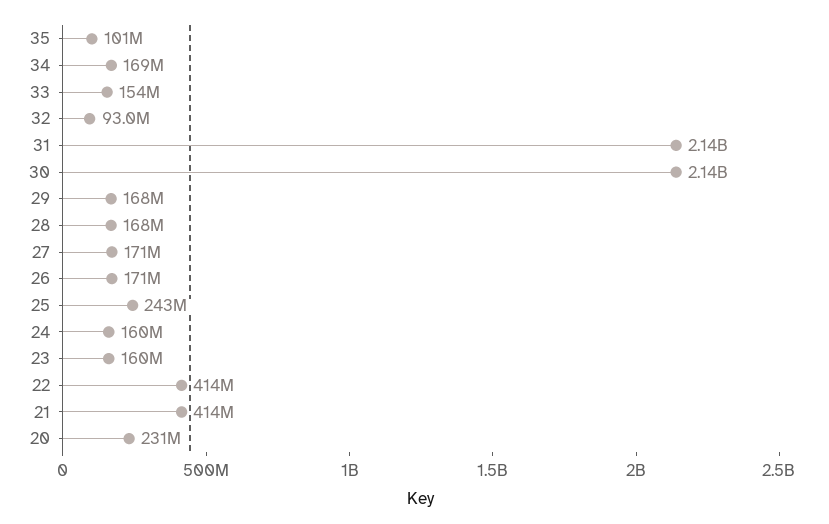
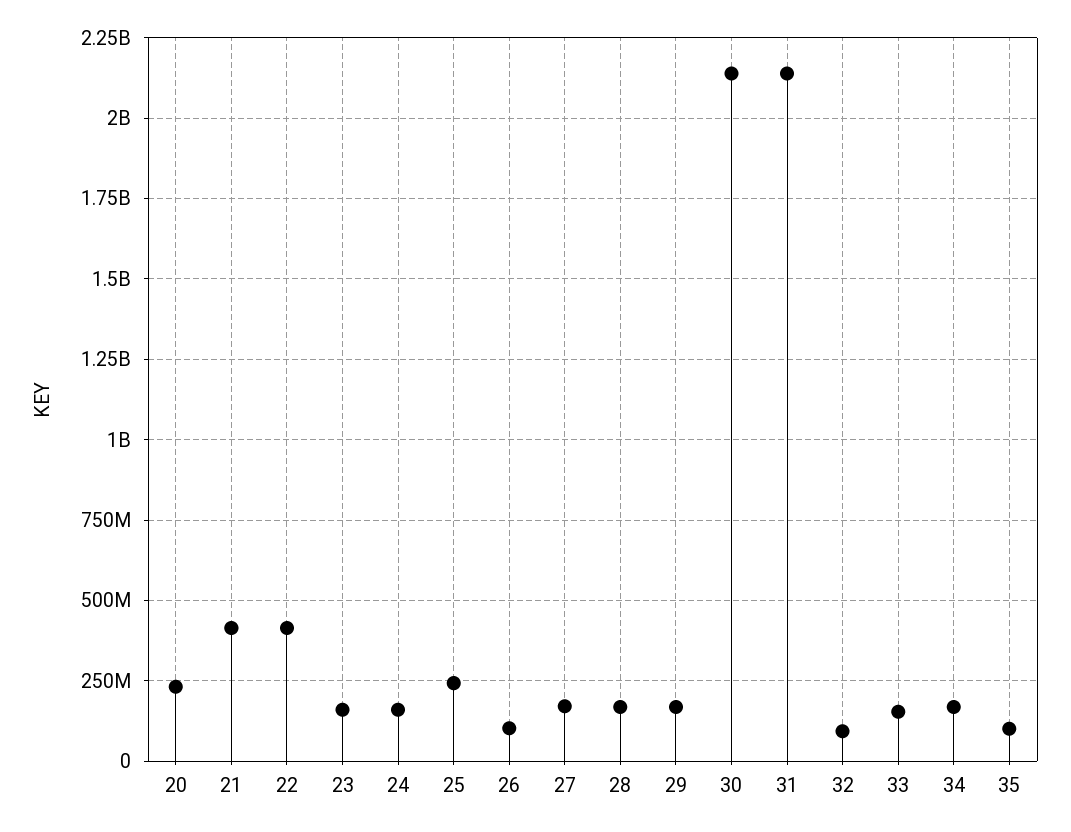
  {
    "35": 101000000,
    "34": 169000000,
    "33": 154000000,
    "32": 93000000,
    "31": 2140000000,
    "30": 2140000000,
    "29": 168000000,
    "28": 168000000,
    "27": 171000000,
-   "26": 171000000,
+   "26": 100000000,
    "25": 243000000,
    "24": 160000000,
    "23": 160000000,
    "22": 414000000,
    "21": 414000000,
    "20": 231000000
  }

